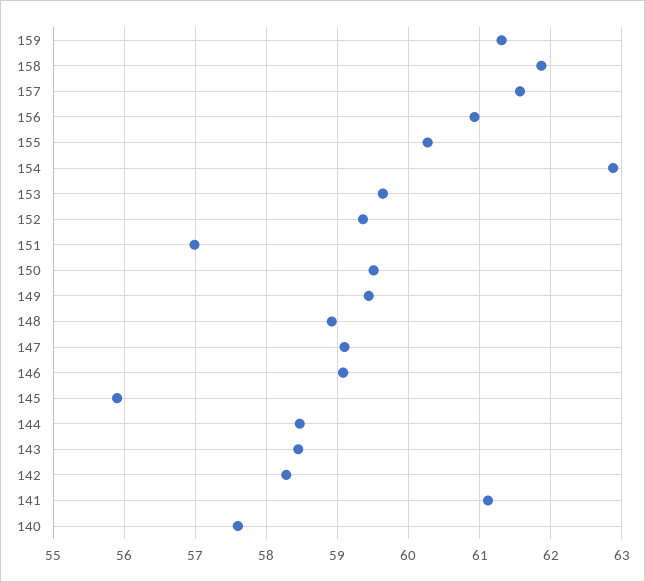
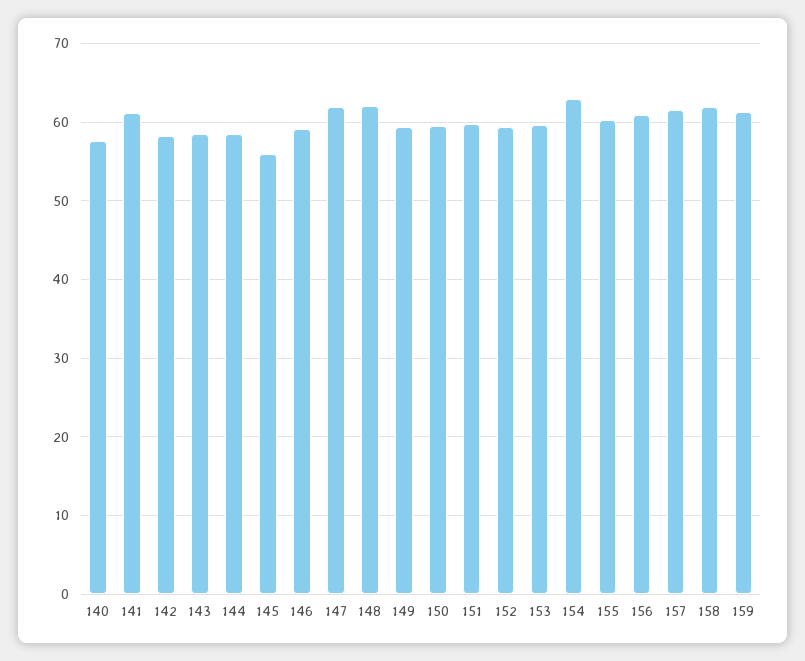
  {
    "159": 61.3,
    "158": 61.9,
    "157": 61.6,
    "156": 60.9,
    "155": 60.3,
    "154": 62.9,
    "153": 59.6,
    "152": 59.4,
-   "151": 57,
+   "151": 60,
    "150": 59.5,
    "149": 59.4,
-   "148": 58.9,
+   "148": 62,
-   "147": 59.1,
+   "147": 62,
    "146": 59.1,
    "145": 55.9,
    "144": 58.5,
    "143": 58.5,
    "142": 58.3,
    "141": 61.1,
    "140": 57.6
  }

